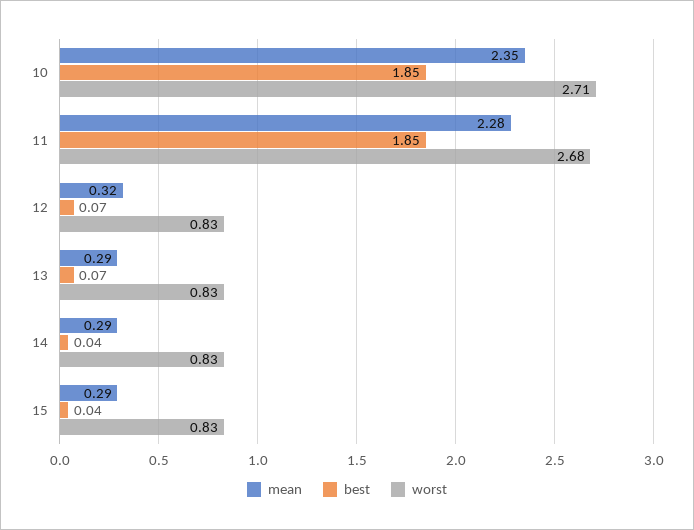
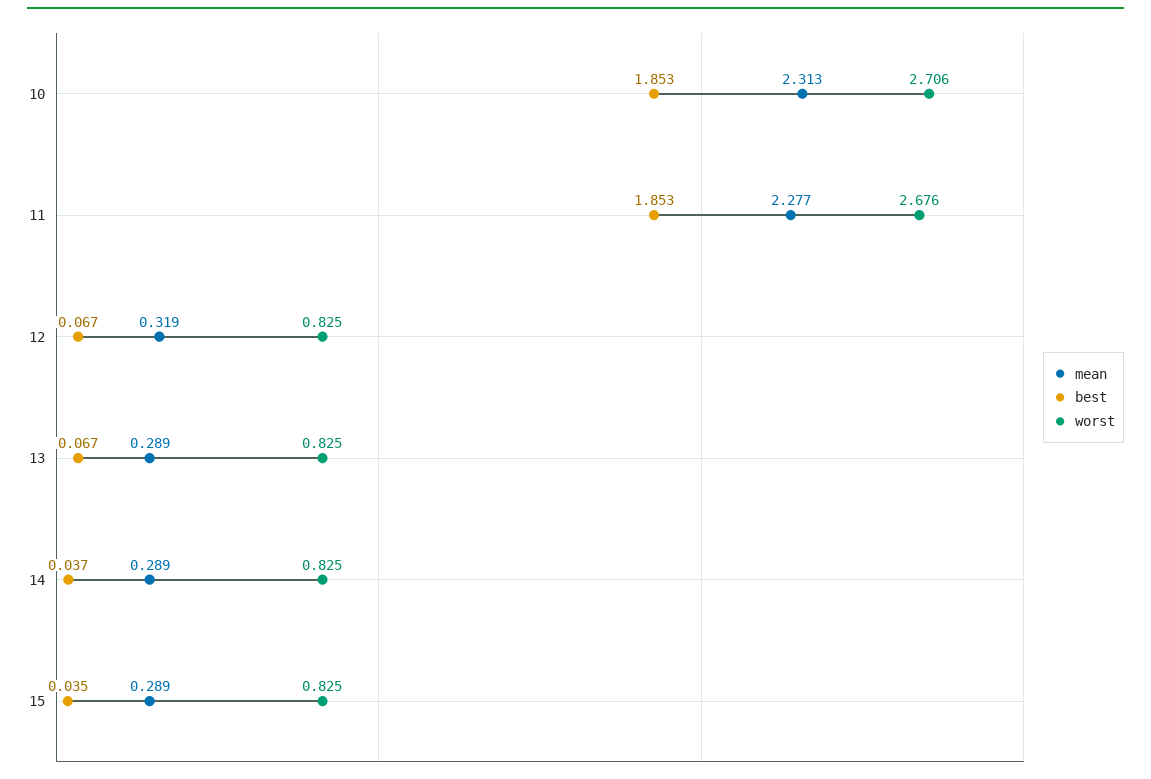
  {
    "mean": {
-     "10": 2.35,
+     "10": 2.313,
      "11": 2.277,
      "12": 0.319,
      "13": 0.289,
      "14": 0.289,
      "15": 0.289
    },
    "best": {
      "10": 1.853,
      "11": 1.853,
      "12": 0.067,
      "13": 0.067,
      "14": 0.037,
      "15": 0.035
    },
    "worst": {
      "10": 2.706,
      "11": 2.676,
      "12": 0.825,
      "13": 0.825,
      "14": 0.825,
      "15": 0.825
    }
  }

